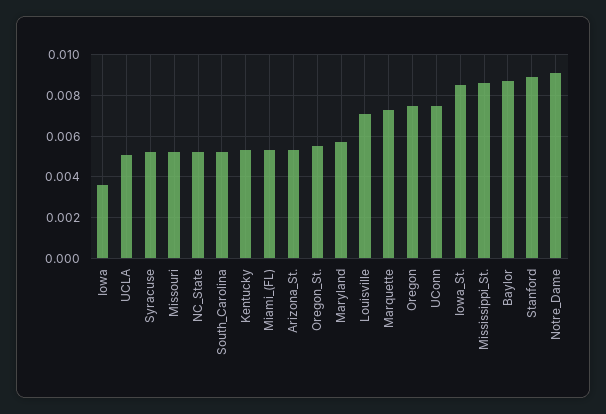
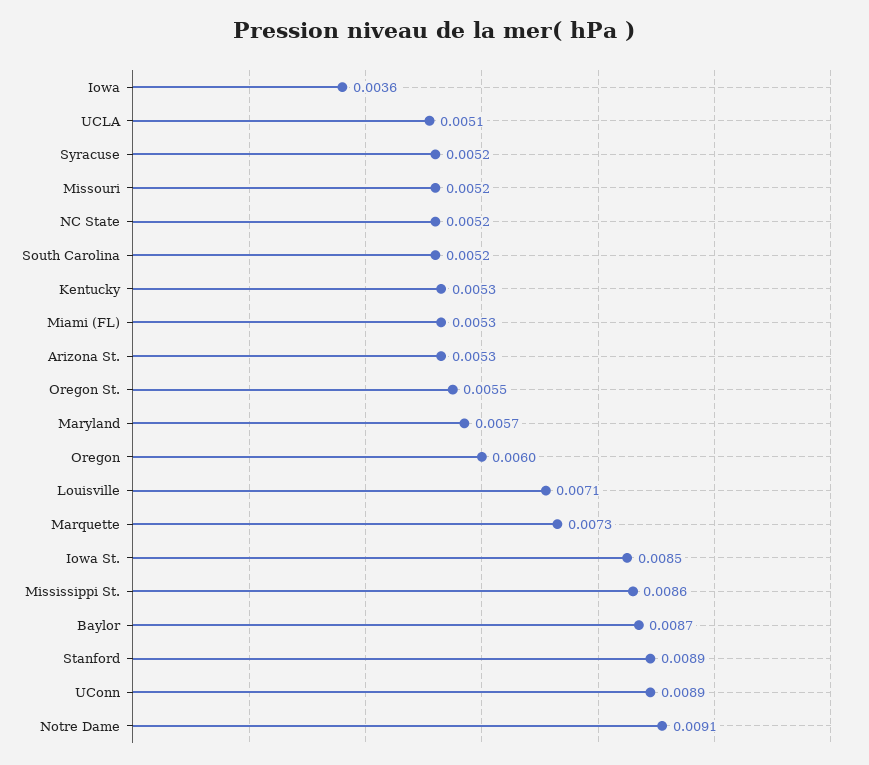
  {
    "Iowa": 0.0036,
    "UCLA": 0.0051,
    "Syracuse": 0.0052,
    "Missouri": 0.0052,
    "NC_State": 0.0052,
    "South_Carolina": 0.0052,
    "Kentucky": 0.0053,
    "Miami_(FL)": 0.0053,
    "Arizona_St.": 0.0053,
    "Oregon_St.": 0.0055,
    "Maryland": 0.0057,
    "Louisville": 0.0071,
    "Marquette": 0.0073,
-   "Oregon": 0.0075,
+   "Oregon": 0.006,
-   "UConn": 0.0075,
+   "UConn": 0.0089,
    "Iowa_St.": 0.0085,
    "Mississippi_St.": 0.0086,
    "Baylor": 0.0087,
    "Stanford": 0.0089,
    "Notre_Dame": 0.0091
  }

